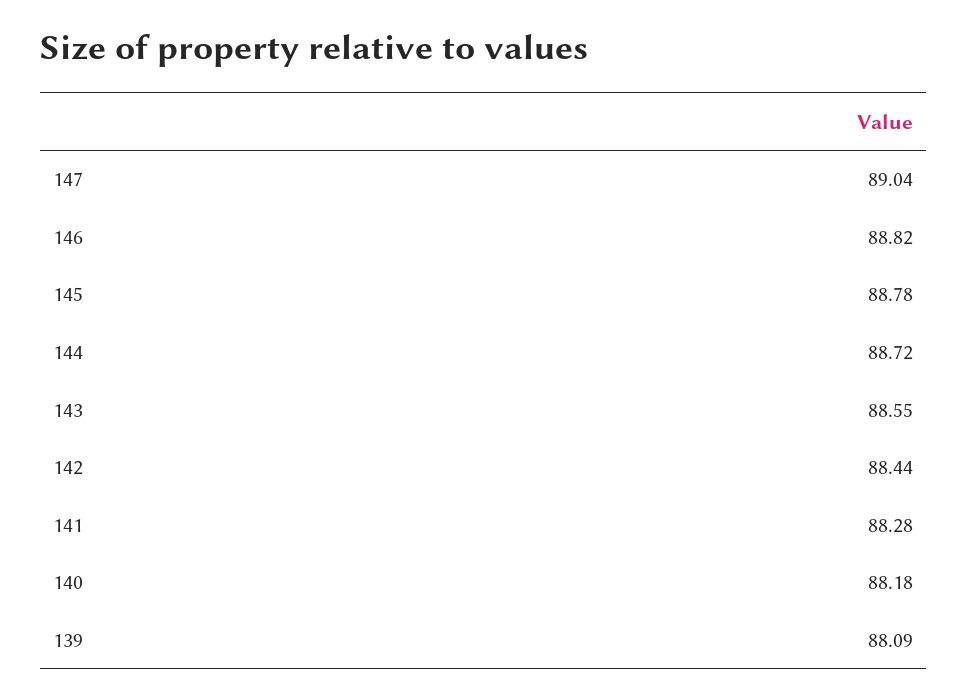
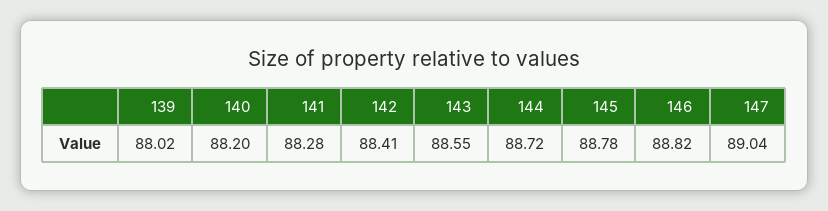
  {
    "147": 89.04,
    "146": 88.82,
    "145": 88.78,
    "144": 88.72,
    "143": 88.55,
-   "142": 88.44,
+   "142": 88.41,
    "141": 88.28,
-   "140": 88.18,
+   "140": 88.2,
-   "139": 88.09
+   "139": 88.02
  }

